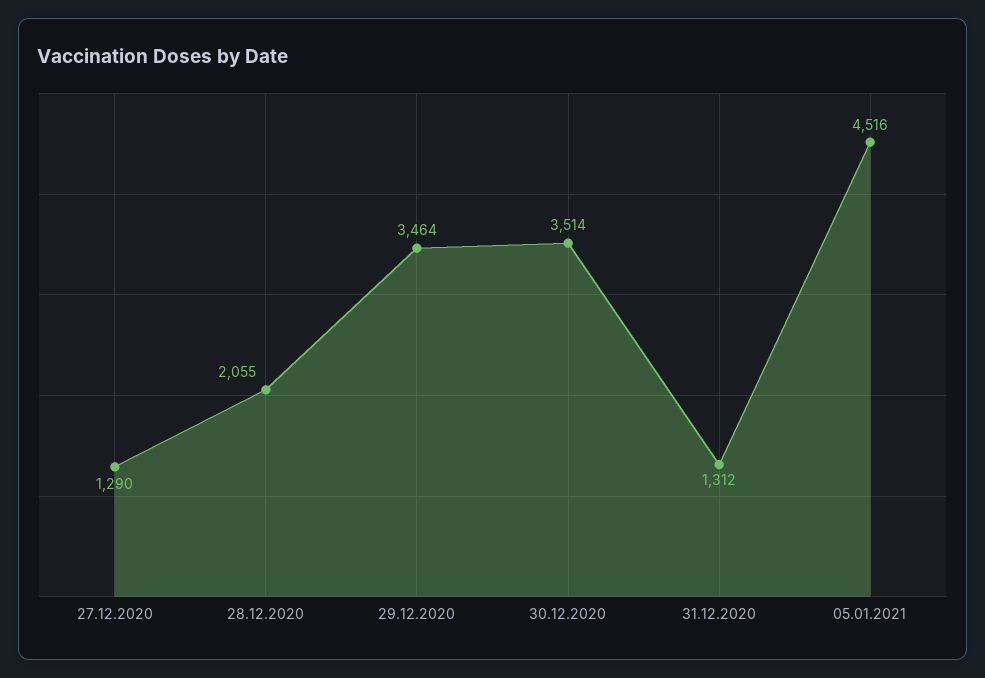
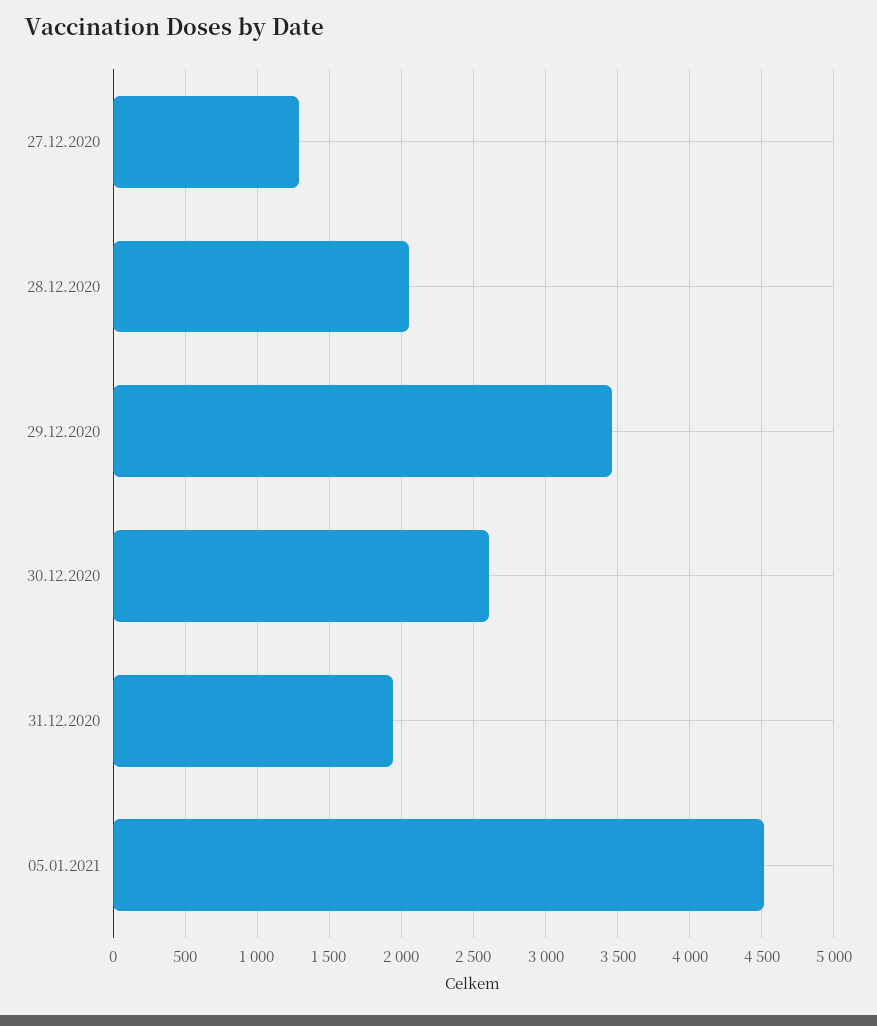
  {
    "27.12.2020": 1290,
    "28.12.2020": 2055,
    "29.12.2020": 3464,
-   "30.12.2020": 3514,
+   "30.12.2020": 2600,
-   "31.12.2020": 1312,
+   "31.12.2020": 1950,
    "05.01.2021": 4516
  }

